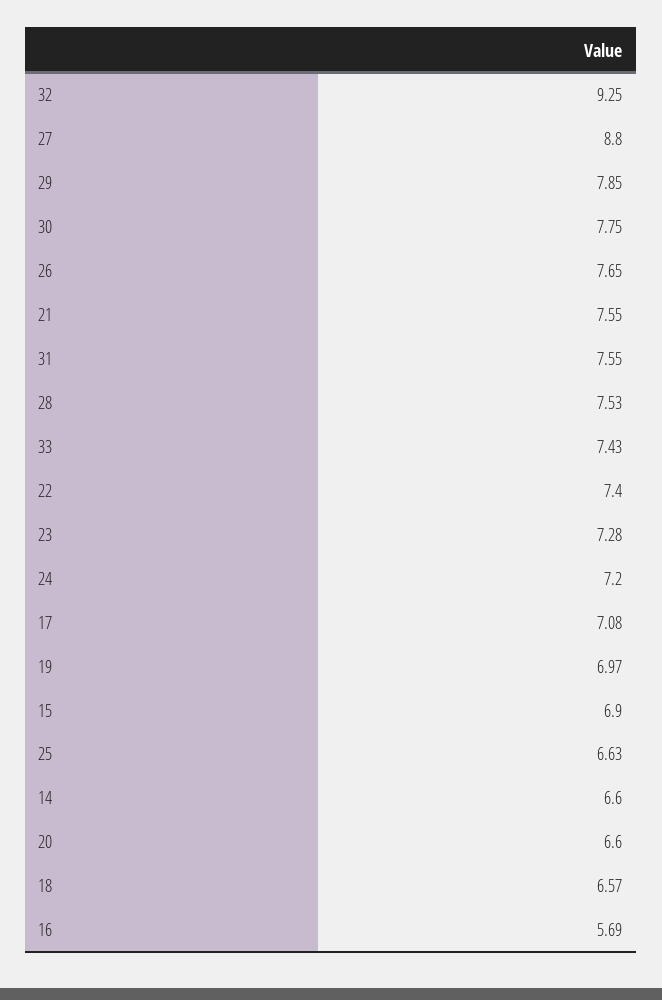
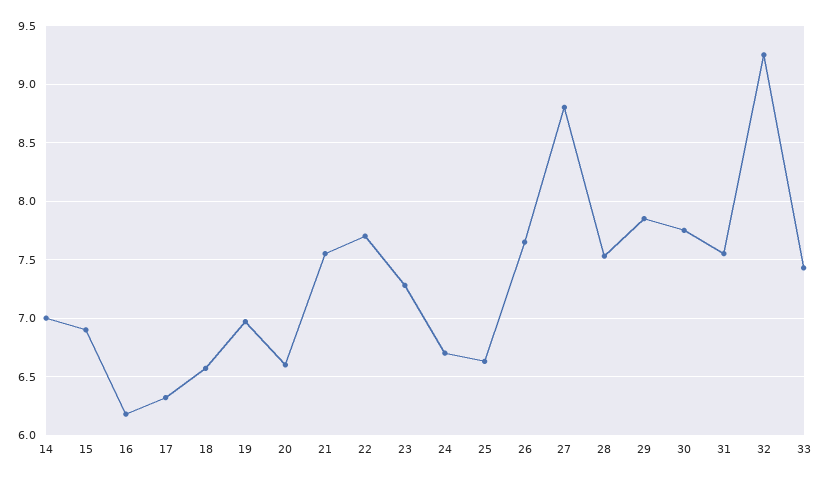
  {
    "32": 9.25,
    "27": 8.8,
    "29": 7.85,
    "30": 7.75,
    "26": 7.65,
    "21": 7.55,
    "31": 7.55,
    "28": 7.53,
    "33": 7.43,
-   "22": 7.4,
+   "22": 7.7,
    "23": 7.28,
-   "24": 7.2,
+   "24": 6.7,
-   "17": 7.08,
+   "17": 6.3,
    "19": 6.97,
    "15": 6.9,
    "25": 6.63,
-   "14": 6.6,
+   "14": 7,
    "20": 6.6,
    "18": 6.57,
-   "16": 5.69
+   "16": 6.2
  }

